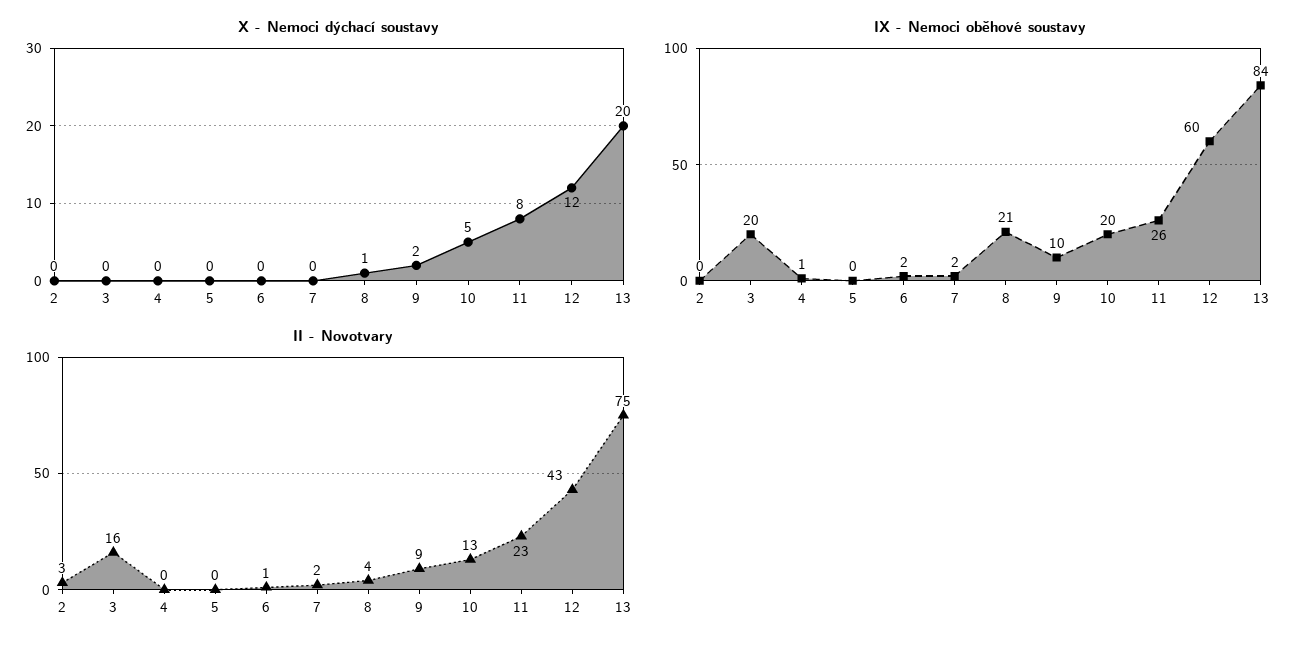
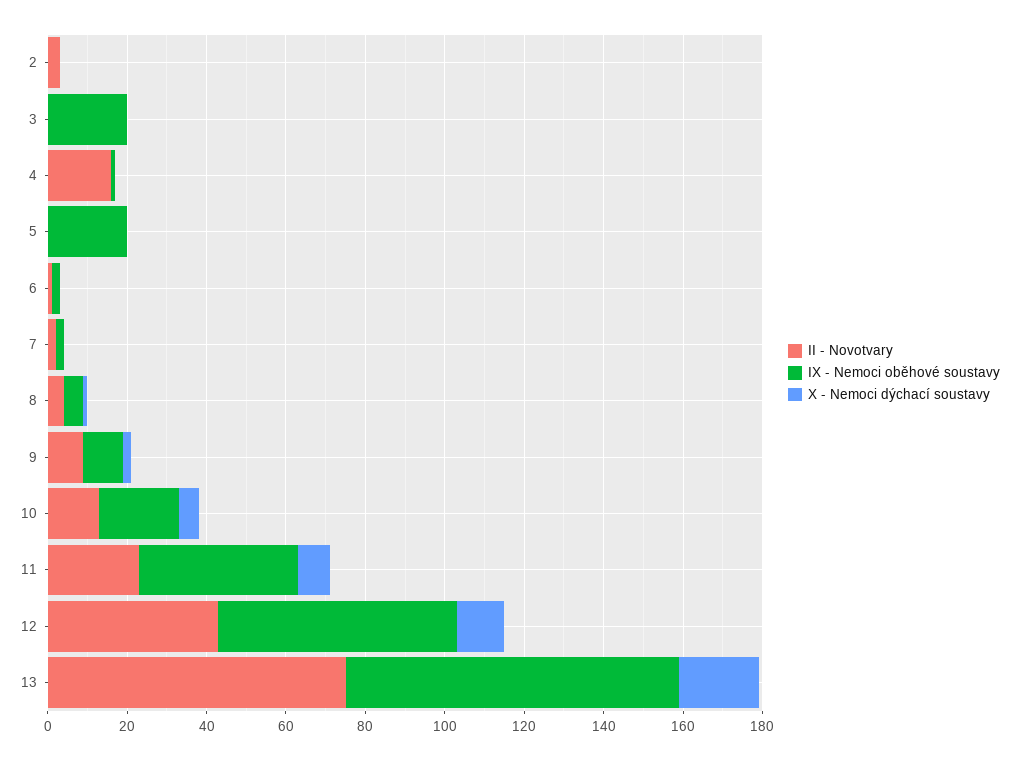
  {
    "X - Nemoci dýchací soustavy": {
      "2": 0,
      "3": 0,
      "4": 0,
      "5": 0,
      "6": 0,
      "7": 0,
      "8": 1,
      "9": 2,
      "10": 5,
      "11": 8,
      "12": 12,
      "13": 20
    },
    "IX - Nemoci oběhové soustavy": {
      "2": 0,
      "3": 20,
      "4": 1,
-     "5": 0,
+     "5": 20,
      "6": 2,
      "7": 2,
-     "8": 21,
+     "8": 5,
      "9": 10,
      "10": 20,
-     "11": 26,
+     "11": 40,
      "12": 60,
      "13": 84
    },
    "II - Novotvary": {
      "2": 3,
-     "3": 16,
+     "3": 0,
-     "4": 0,
+     "4": 15,
      "5": 0,
      "6": 1,
      "7": 2,
      "8": 4,
      "9": 9,
      "10": 13,
      "11": 23,
      "12": 43,
      "13": 75
    }
  }

